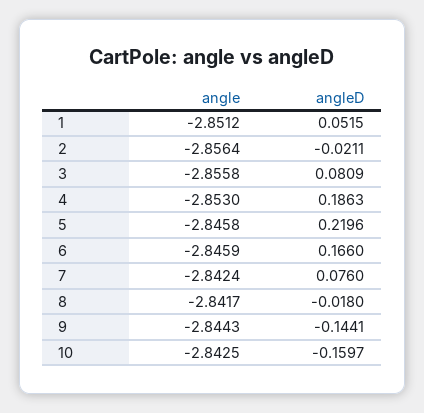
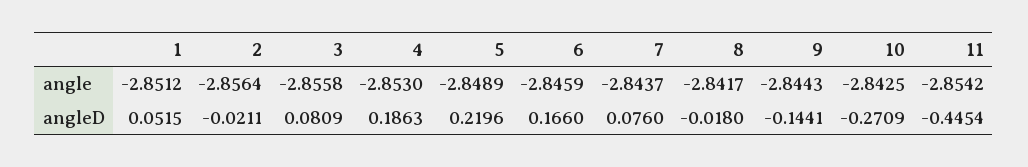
  {
    "angle": {
      "1": -2.8512,
      "2": -2.8564,
      "3": -2.8558,
      "4": -2.853,
-     "5": -2.8458,
+     "5": -2.8489,
      "6": -2.8459,
-     "7": -2.8424,
+     "7": -2.8437,
      "8": -2.8417,
      "9": -2.8443,
-     "10": -2.8425
+     "10": -2.8425,
+     "11": -2.8542
    },
    "angleD": {
      "1": 0.0515,
      "2": -0.0211,
      "3": 0.0809,
      "4": 0.1863,
      "5": 0.2196,
      "6": 0.166,
      "7": 0.076,
      "8": -0.018,
      "9": -0.1441,
-     "10": -0.1597
+     "10": -0.2709,
+     "11": -0.4454
    }
  }

